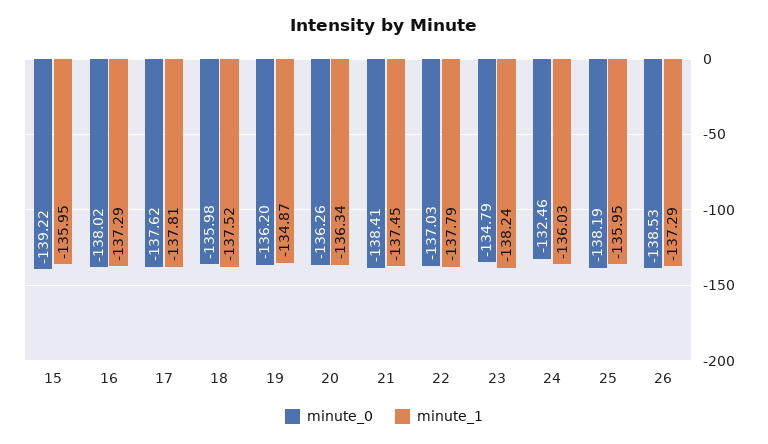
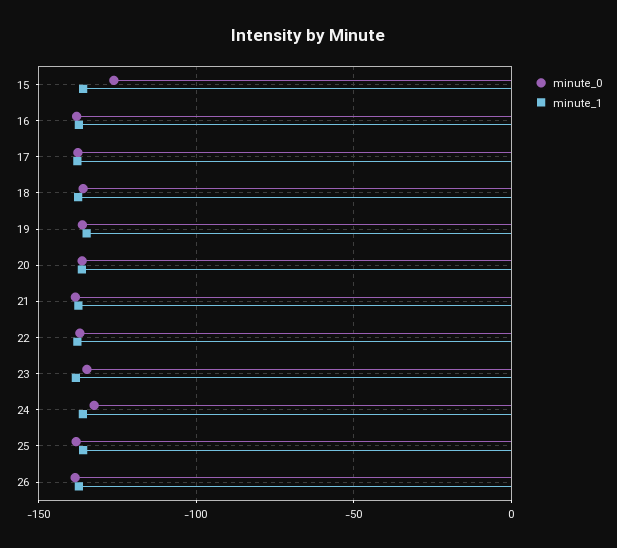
  {
    "minute_0": {
-     "15": -139.22,
+     "15": -125,
      "16": -138.02,
      "17": -137.62,
      "18": -135.98,
      "19": -136.2,
      "20": -136.26,
      "21": -138.41,
      "22": -137.03,
      "23": -134.79,
      "24": -132.46,
      "25": -138.19,
      "26": -138.53
    },
    "minute_1": {
      "15": -135.95,
      "16": -137.29,
      "17": -137.81,
      "18": -137.52,
      "19": -134.87,
      "20": -136.34,
      "21": -137.45,
      "22": -137.79,
      "23": -138.24,
      "24": -136.03,
      "25": -135.95,
      "26": -137.29
    }
  }

